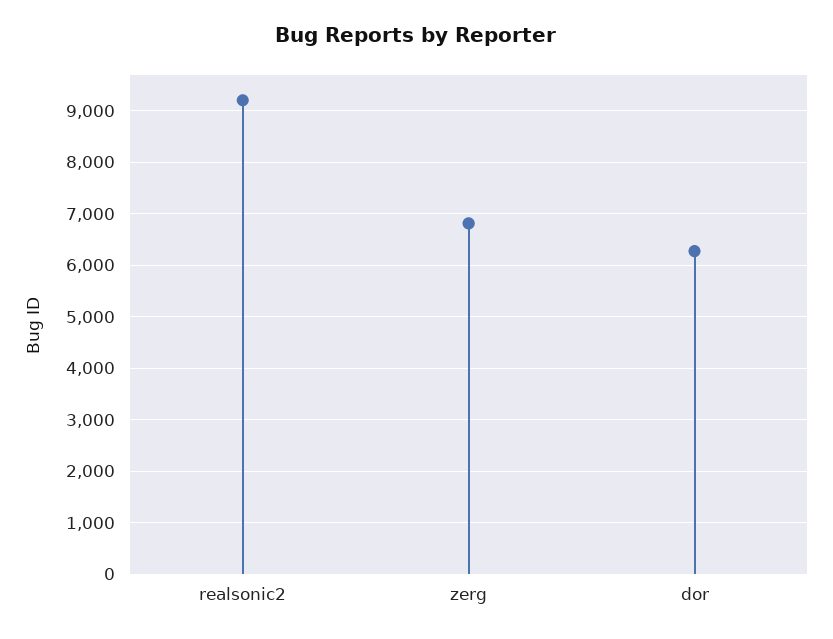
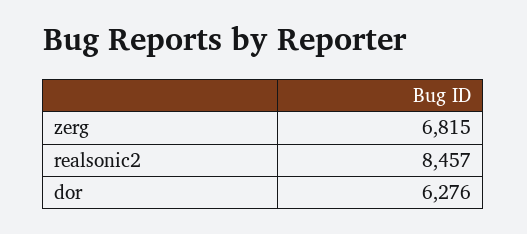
  {
-   "realsonic2": 9200,
+   "realsonic2": 8457,
    "zerg": 6815,
    "dor": 6276
  }

